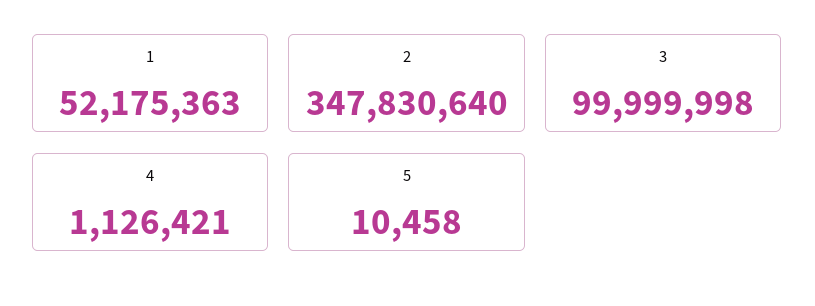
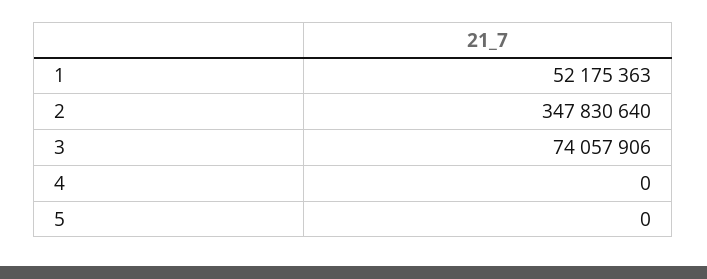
  {
    "1": 52175363,
    "2": 347830640,
-   "3": 99999998,
+   "3": 74057906,
-   "4": 1126421,
+   "4": 0,
-   "5": 10458
+   "5": 0
  }

